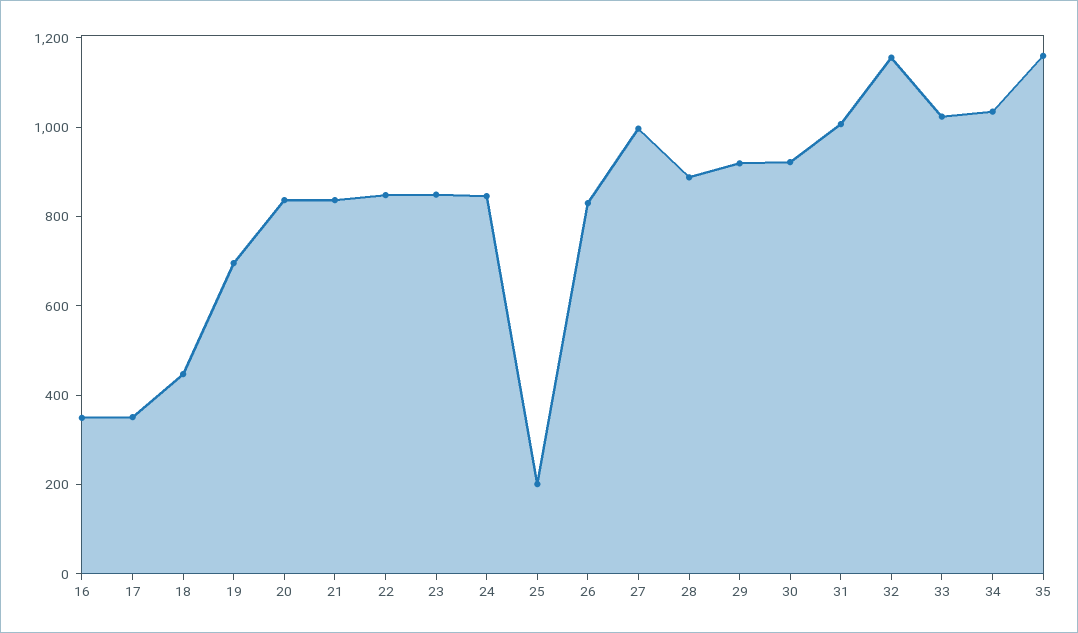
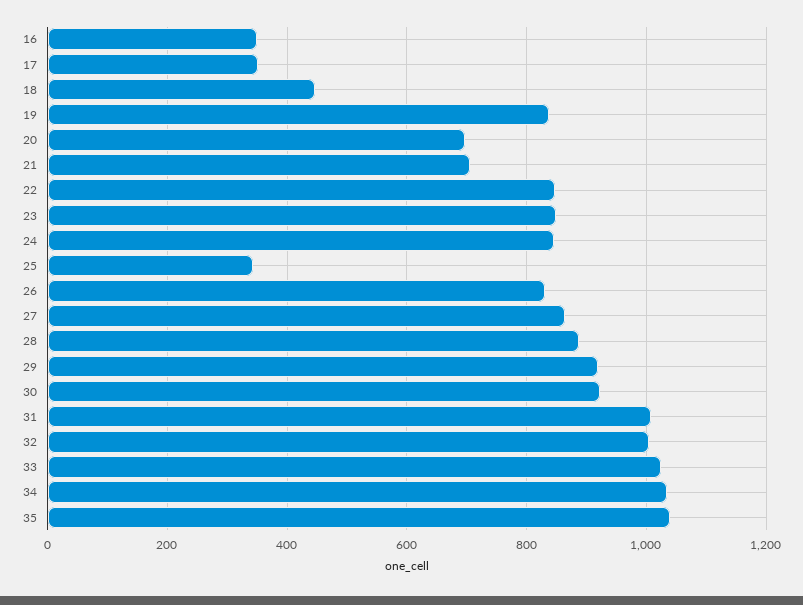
  {
    "16": 340,
    "17": 360,
    "18": 440,
-   "19": 700,
+   "19": 840,
-   "20": 850,
+   "20": 700,
-   "21": 850,
+   "21": 700,
    "22": 840,
    "23": 840,
    "24": 840,
-   "25": 200,
+   "25": 340,
    "26": 840,
-   "27": 1000,
+   "27": 860,
    "28": 880,
    "29": 920,
    "30": 920,
    "31": 1000,
-   "32": 1150,
+   "32": 1000,
    "33": 1020,
    "34": 1040,
-   "35": 1150
+   "35": 1040
  }

